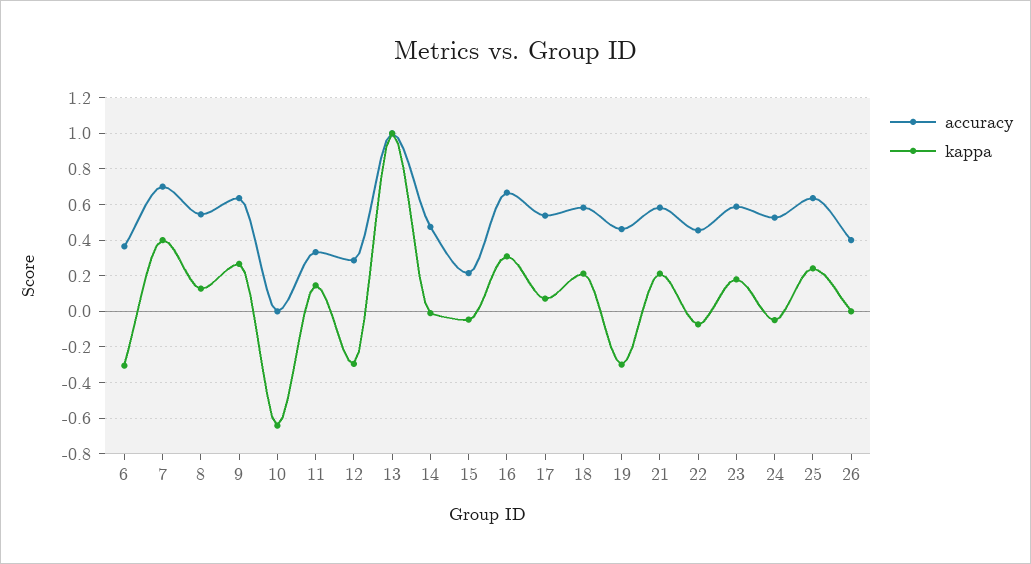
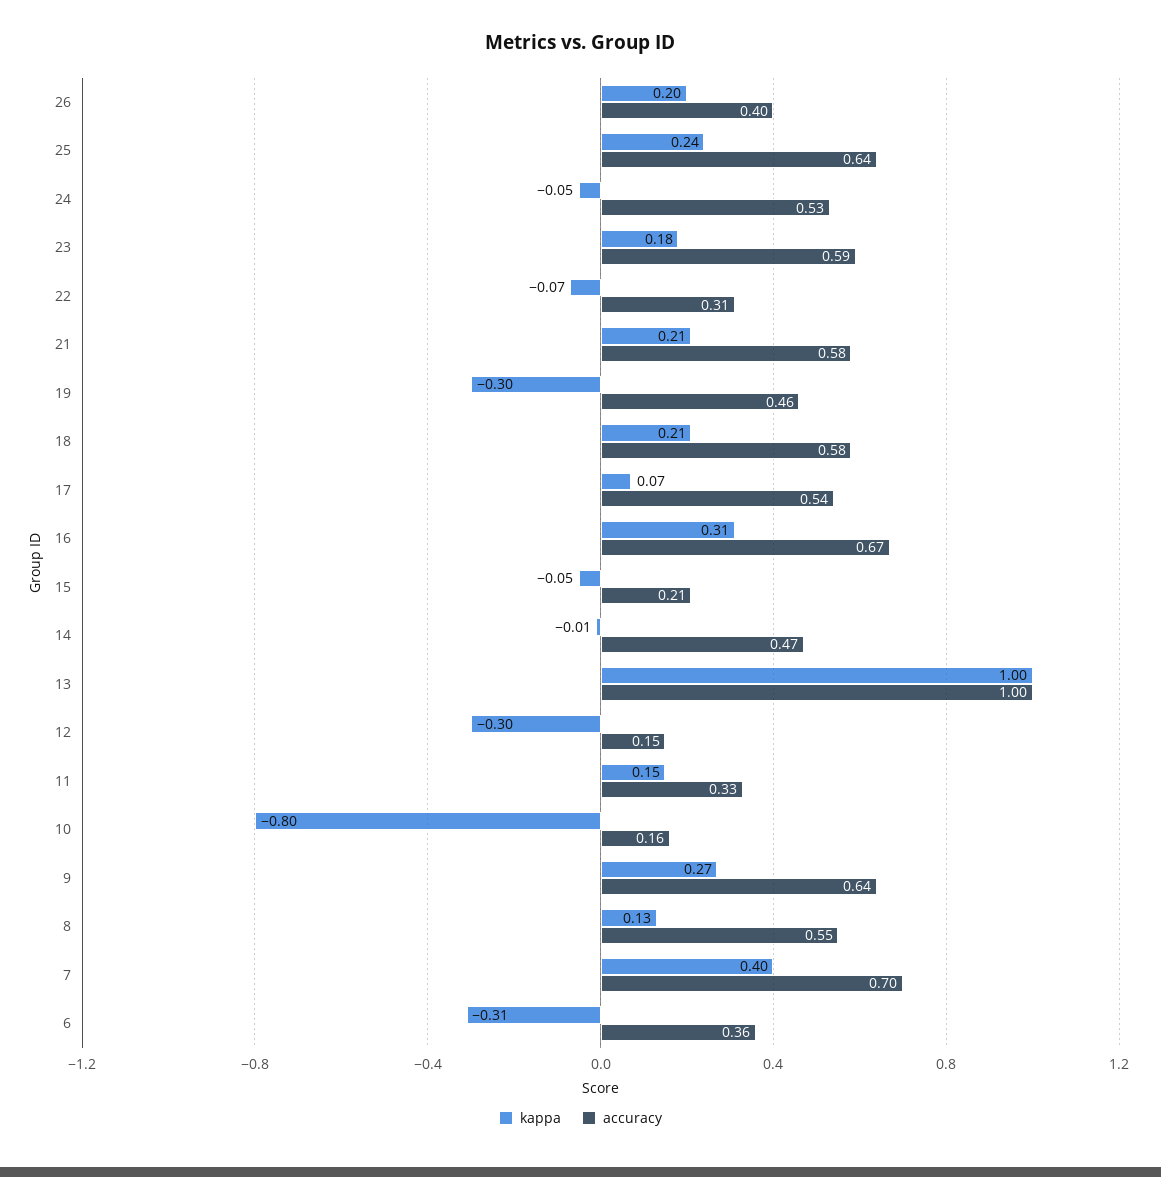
  {
    "accuracy": {
      "6": 0.36,
      "7": 0.7,
      "8": 0.55,
      "9": 0.64,
-     "10": 0,
+     "10": 0.16,
      "11": 0.33,
-     "12": 0.3,
+     "12": 0.15,
      "13": 1,
      "14": 0.47,
      "15": 0.21,
      "16": 0.67,
      "17": 0.54,
      "18": 0.58,
      "19": 0.46,
      "21": 0.58,
-     "22": 0.45,
+     "22": 0.31,
      "23": 0.59,
      "24": 0.53,
      "25": 0.64,
      "26": 0.4
    },
    "kappa": {
      "6": -0.31,
      "7": 0.4,
      "8": 0.13,
      "9": 0.27,
-     "10": -0.65,
+     "10": -0.8,
      "11": 0.15,
      "12": -0.3,
      "13": 1,
      "14": -0.01,
      "15": -0.05,
      "16": 0.31,
      "17": 0.07,
      "18": 0.21,
      "19": -0.3,
      "21": 0.21,
      "22": -0.07,
      "23": 0.18,
      "24": -0.05,
      "25": 0.24,
-     "26": 0
+     "26": 0.2
    }
  }

